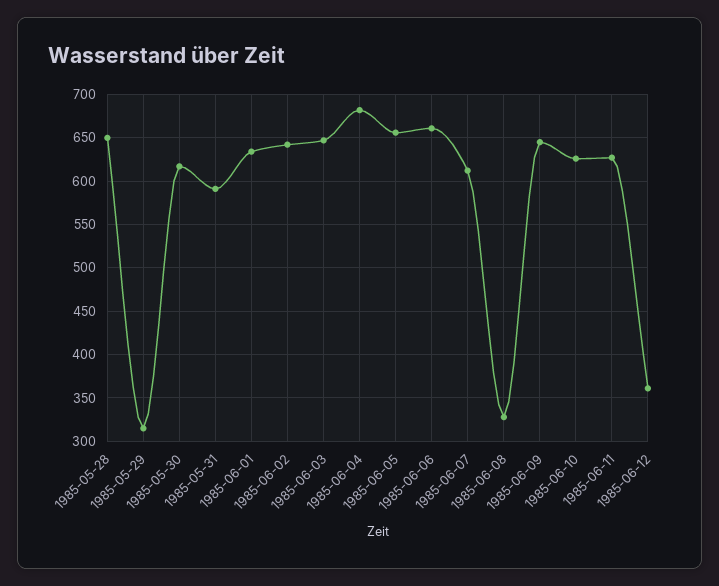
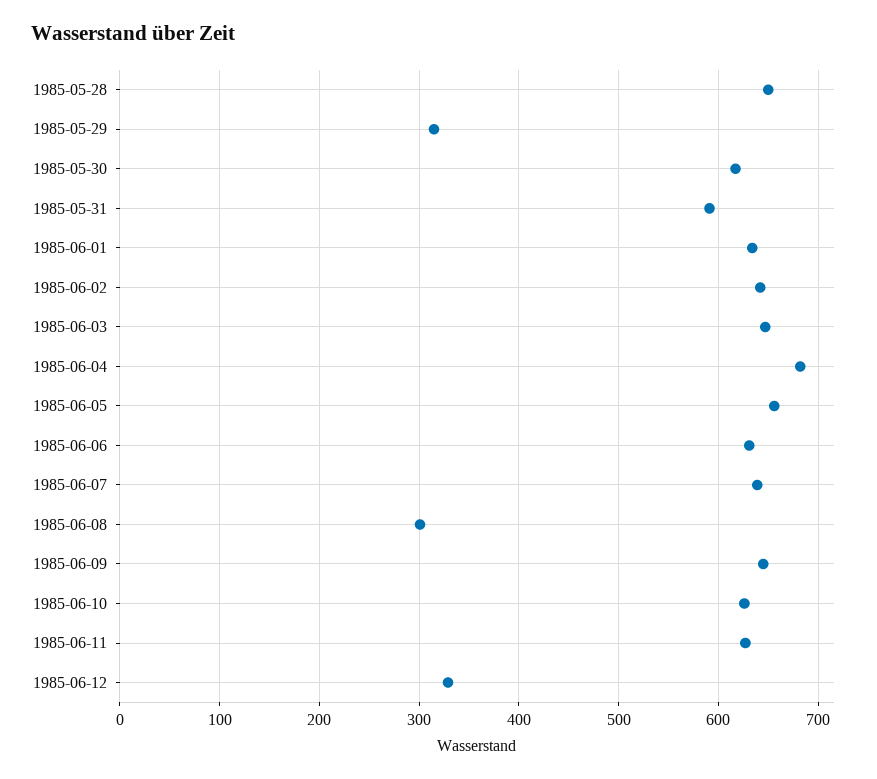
  {
    "1985-05-28": 650,
    "1985-05-29": 320,
    "1985-05-30": 620,
    "1985-05-31": 590,
    "1985-06-01": 630,
    "1985-06-02": 640,
    "1985-06-03": 650,
    "1985-06-04": 680,
    "1985-06-05": 660,
-   "1985-06-06": 660,
+   "1985-06-06": 630,
-   "1985-06-07": 610,
+   "1985-06-07": 640,
-   "1985-06-08": 330,
+   "1985-06-08": 300,
    "1985-06-09": 650,
    "1985-06-10": 630,
    "1985-06-11": 630,
-   "1985-06-12": 360
+   "1985-06-12": 330
  }

